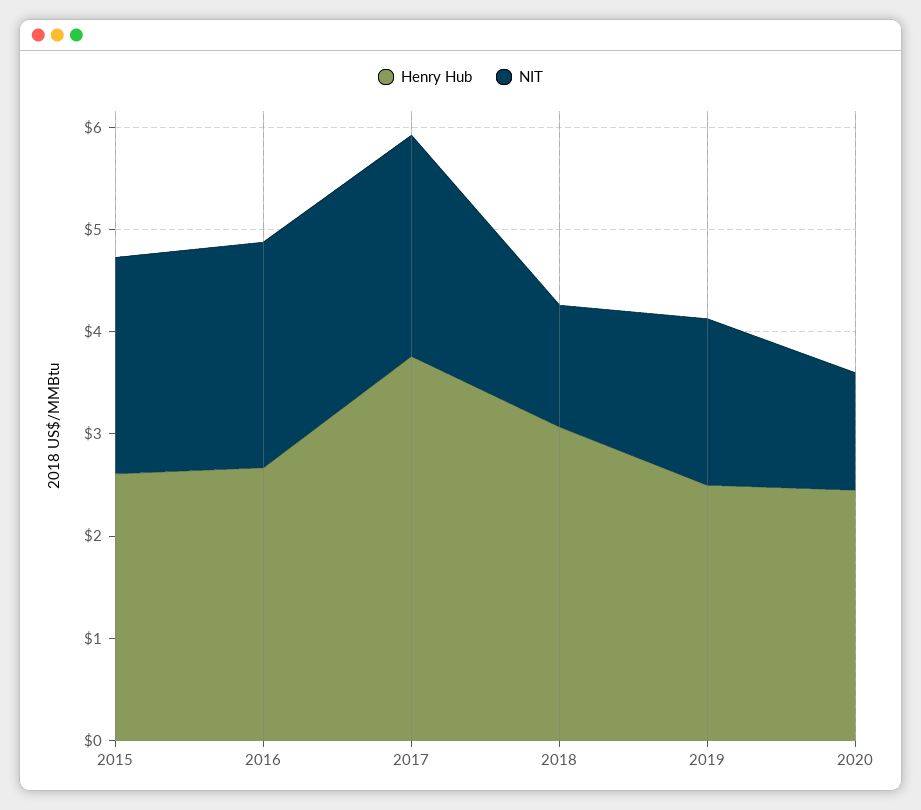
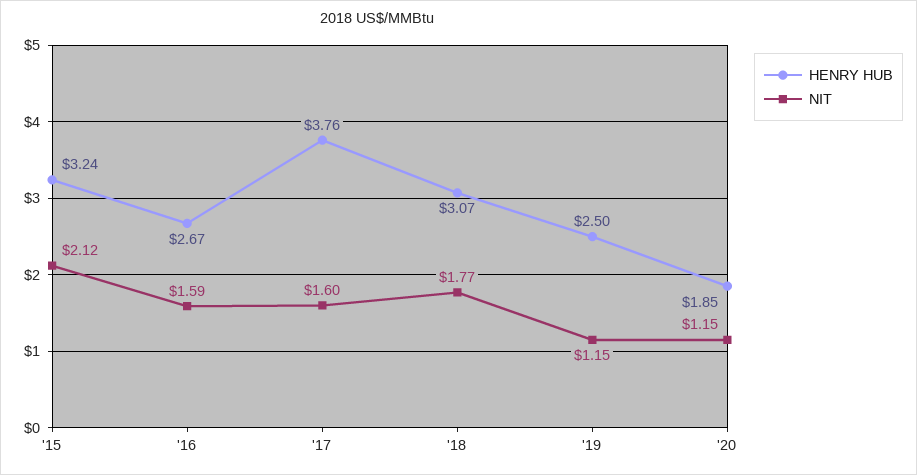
  {
    "Henry Hub": {
-     "2015": 2.6,
+     "2015": 3.24,
      "2016": 2.67,
      "2017": 3.76,
      "2018": 3.07,
      "2019": 2.5,
-     "2020": 2.4
+     "2020": 1.85
    },
    "NIT": {
      "2015": 2.12,
-     "2016": 2.2,
+     "2016": 1.59,
-     "2017": 2.2,
+     "2017": 1.6,
-     "2018": 1.2,
+     "2018": 1.77,
-     "2019": 1.6,
+     "2019": 1.15,
      "2020": 1.15
    }
  }

